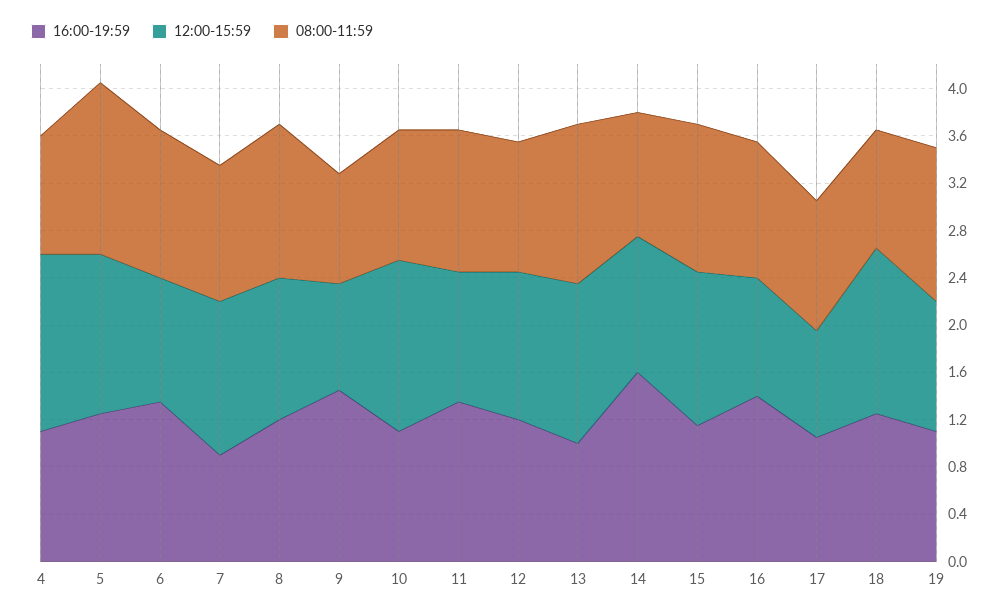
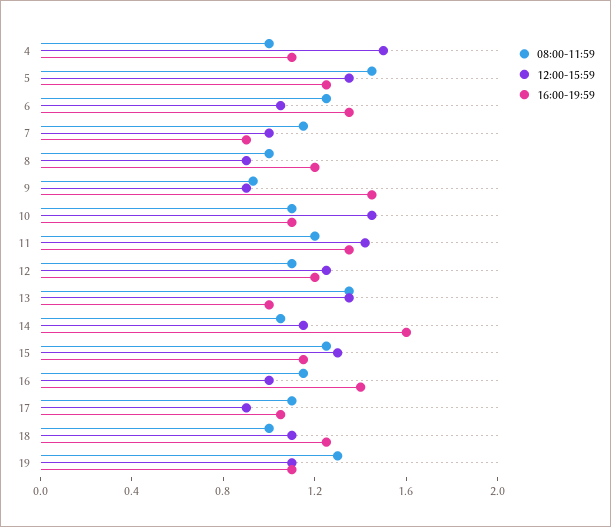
  {
    "16:00-19:59": {
      "4": 1.1,
      "5": 1.3,
      "6": 1.4,
      "7": 0.9,
      "8": 1.2,
      "9": 1.5,
      "10": 1.1,
      "11": 1.4,
      "12": 1.2,
      "13": 1,
      "14": 1.6,
      "15": 1.2,
      "16": 1.4,
      "17": 1.1,
      "18": 1.3,
      "19": 1.1
    },
    "12:00-15:59": {
      "4": 1.5,
      "5": 1.4,
      "6": 1.1,
-     "7": 1.3,
+     "7": 1,
-     "8": 1.2,
+     "8": 0.9,
      "9": 0.9,
      "10": 1.5,
-     "11": 1.1,
+     "11": 1.4,
      "12": 1.3,
      "13": 1.4,
      "14": 1.2,
      "15": 1.3,
      "16": 1,
      "17": 0.9,
-     "18": 1.4,
+     "18": 1.1,
      "19": 1.1
    },
    "08:00-11:59": {
      "4": 1,
      "5": 1.5,
      "6": 1.3,
      "7": 1.2,
-     "8": 1.3,
+     "8": 1,
      "9": 0.9,
      "10": 1.1,
      "11": 1.2,
      "12": 1.1,
      "13": 1.4,
      "14": 1.1,
      "15": 1.3,
      "16": 1.2,
      "17": 1.1,
      "18": 1,
      "19": 1.3
    }
  }

